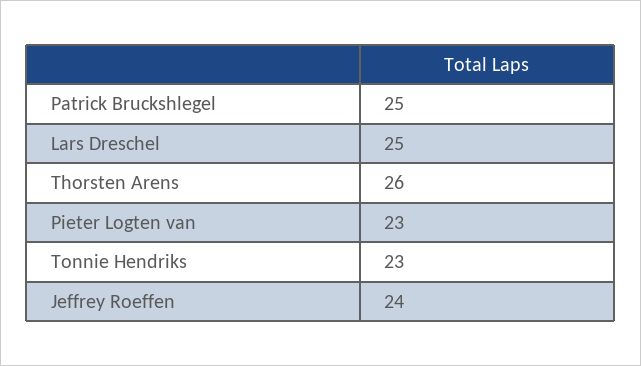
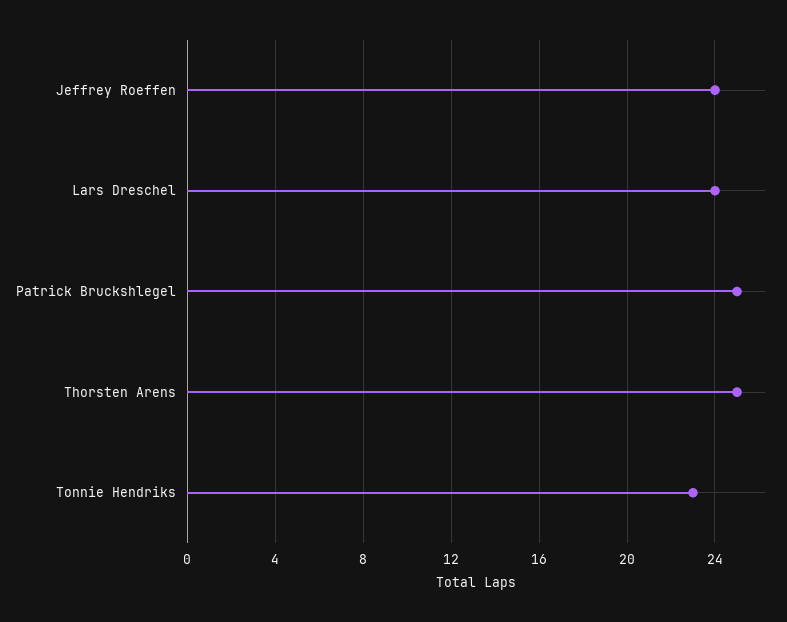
  {
    "Patrick Bruckshlegel": 25,
-   "Lars Dreschel": 25,
+   "Lars Dreschel": 24,
-   "Thorsten Arens": 26,
+   "Thorsten Arens": 25,
-   "Pieter Logten van": 23,
    "Tonnie Hendriks": 23,
    "Jeffrey Roeffen": 24
  }

